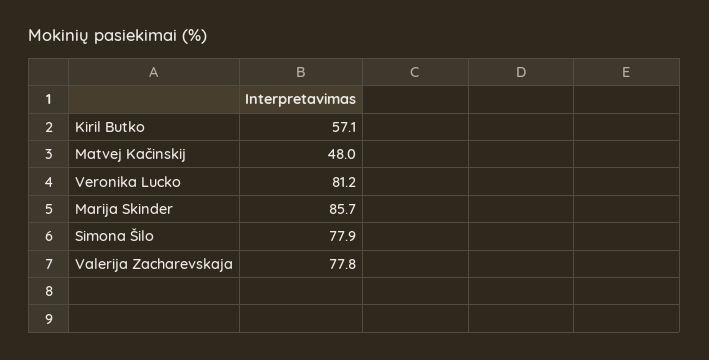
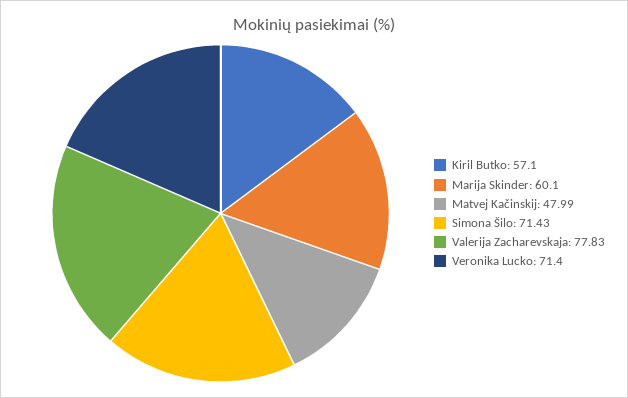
  {
    "Kiril Butko": 57.1,
    "Matvej Kačinskij": 47.99,
-   "Veronika Lucko": 81.2,
+   "Veronika Lucko": 71.4,
-   "Marija Skinder": 85.7,
+   "Marija Skinder": 60.1,
-   "Simona Šilo": 77.9,
+   "Simona Šilo": 71.43,
    "Valerija Zacharevskaja": 77.83
  }

